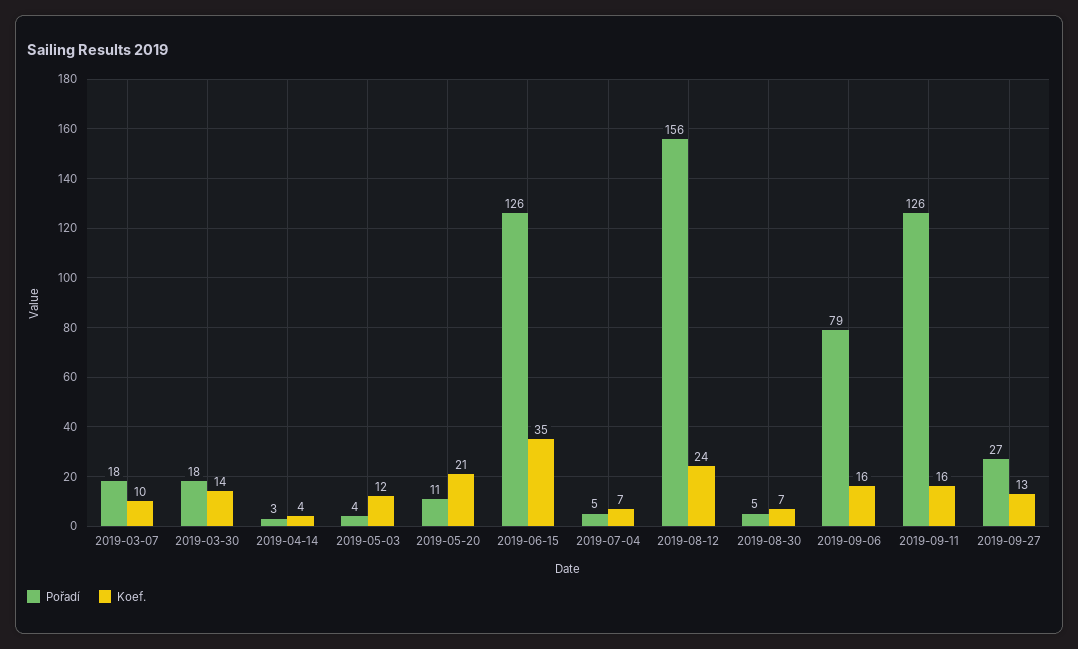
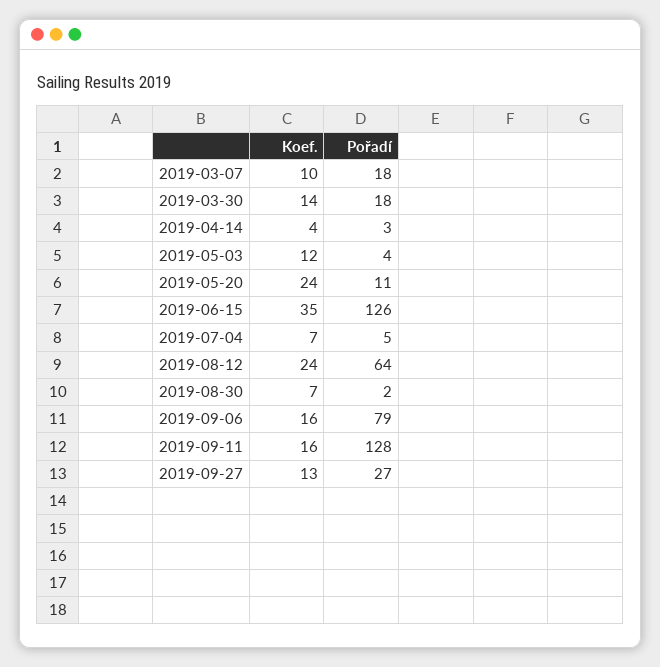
  {
    "Pořadí": {
      "2019-03-07": 18,
      "2019-03-30": 18,
      "2019-04-14": 3,
      "2019-05-03": 4,
      "2019-05-20": 11,
      "2019-06-15": 126,
      "2019-07-04": 5,
-     "2019-08-12": 156,
+     "2019-08-12": 64,
-     "2019-08-30": 5,
+     "2019-08-30": 2,
      "2019-09-06": 79,
-     "2019-09-11": 126,
+     "2019-09-11": 128,
      "2019-09-27": 27
    },
    "Koef.": {
      "2019-03-07": 10,
      "2019-03-30": 14,
      "2019-04-14": 4,
      "2019-05-03": 12,
-     "2019-05-20": 21,
+     "2019-05-20": 24,
      "2019-06-15": 35,
      "2019-07-04": 7,
      "2019-08-12": 24,
      "2019-08-30": 7,
      "2019-09-06": 16,
      "2019-09-11": 16,
      "2019-09-27": 13
    }
  }

